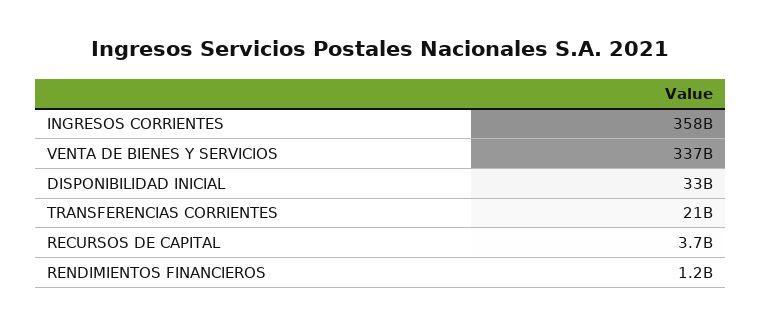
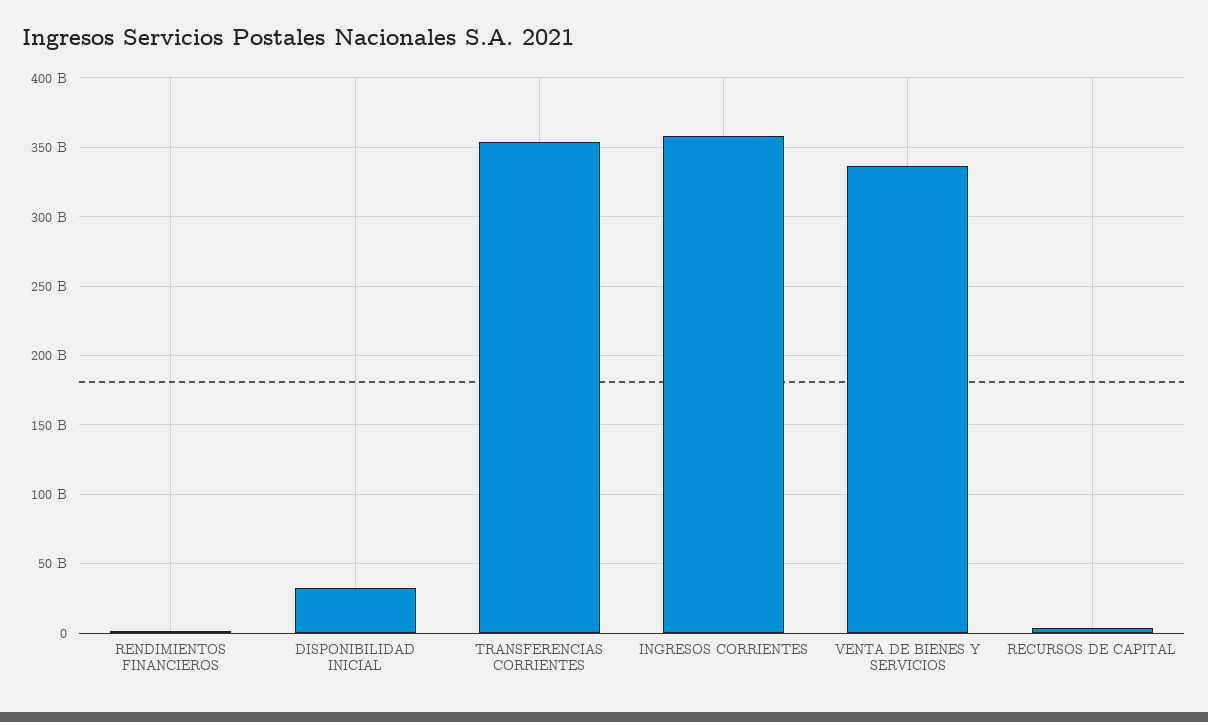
  {
    "INGRESOS CORRIENTES": 358000000000,
    "VENTA DE BIENES Y SERVICIOS": 337000000000,
    "DISPONIBILIDAD INICIAL": 33000000000,
-   "TRANSFERENCIAS CORRIENTES": 21000000000,
+   "TRANSFERENCIAS CORRIENTES": 355000000000,
    "RECURSOS DE CAPITAL": 3700000000,
    "RENDIMIENTOS FINANCIEROS": 1200000000
  }

